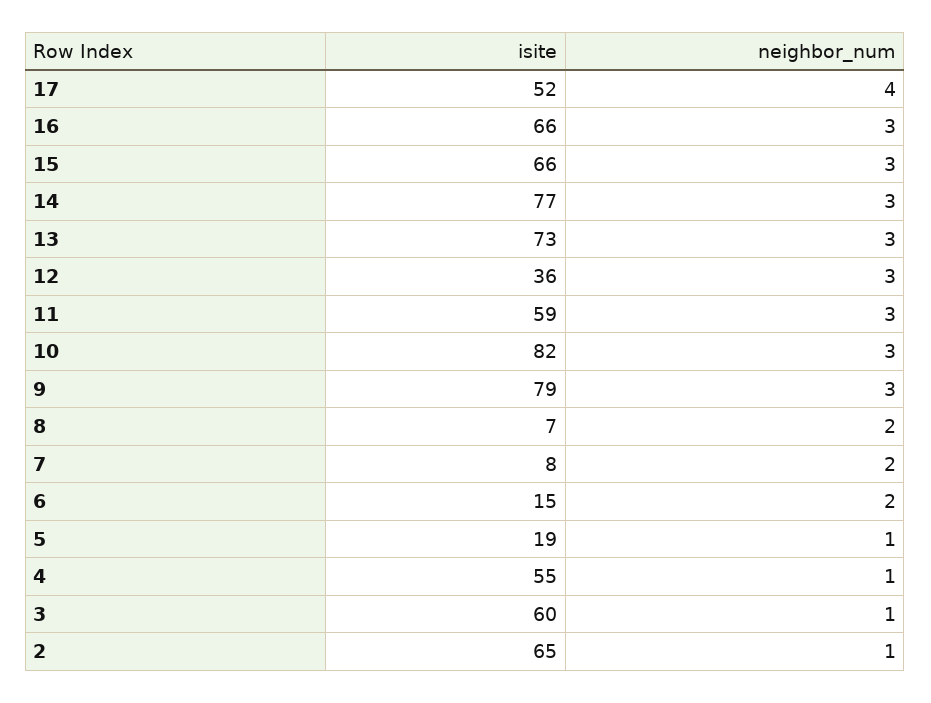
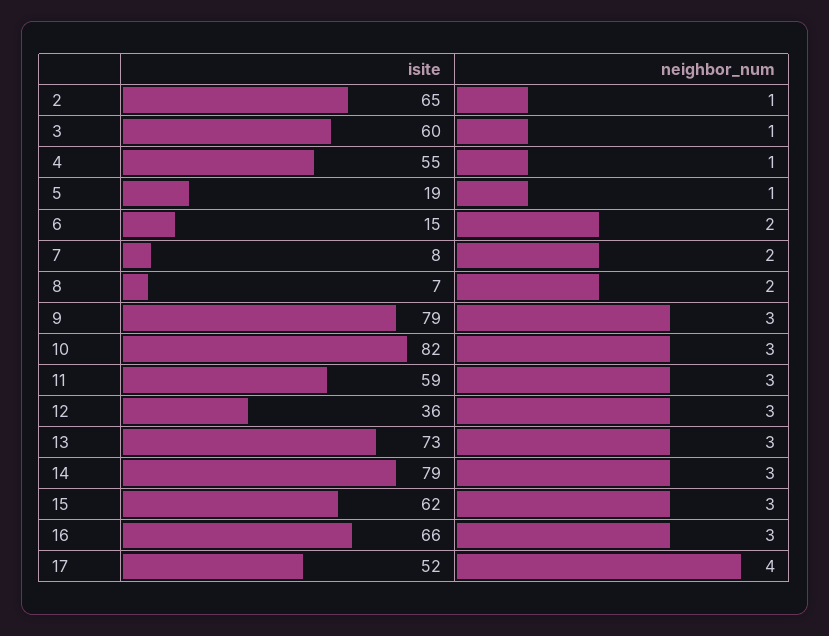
  {
    "isite": {
      "17": 52,
      "16": 66,
-     "15": 66,
+     "15": 62,
-     "14": 77,
+     "14": 79,
      "13": 73,
      "12": 36,
      "11": 59,
      "10": 82,
      "9": 79,
      "8": 7,
      "7": 8,
      "6": 15,
      "5": 19,
      "4": 55,
      "3": 60,
      "2": 65
    },
    "neighbor_num": {
      "17": 4,
      "16": 3,
      "15": 3,
      "14": 3,
      "13": 3,
      "12": 3,
      "11": 3,
      "10": 3,
      "9": 3,
      "8": 2,
      "7": 2,
      "6": 2,
      "5": 1,
      "4": 1,
      "3": 1,
      "2": 1
    }
  }

